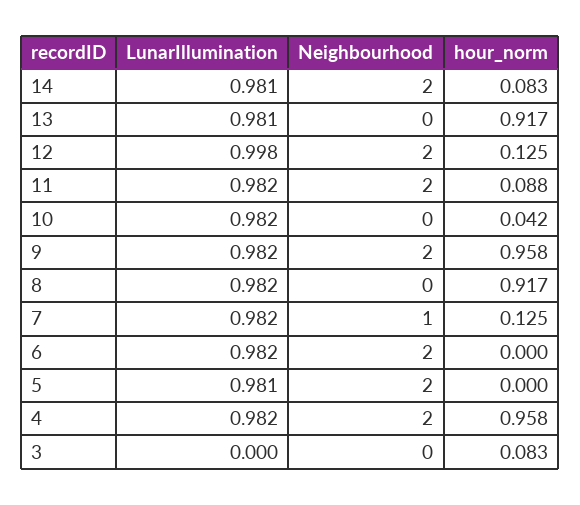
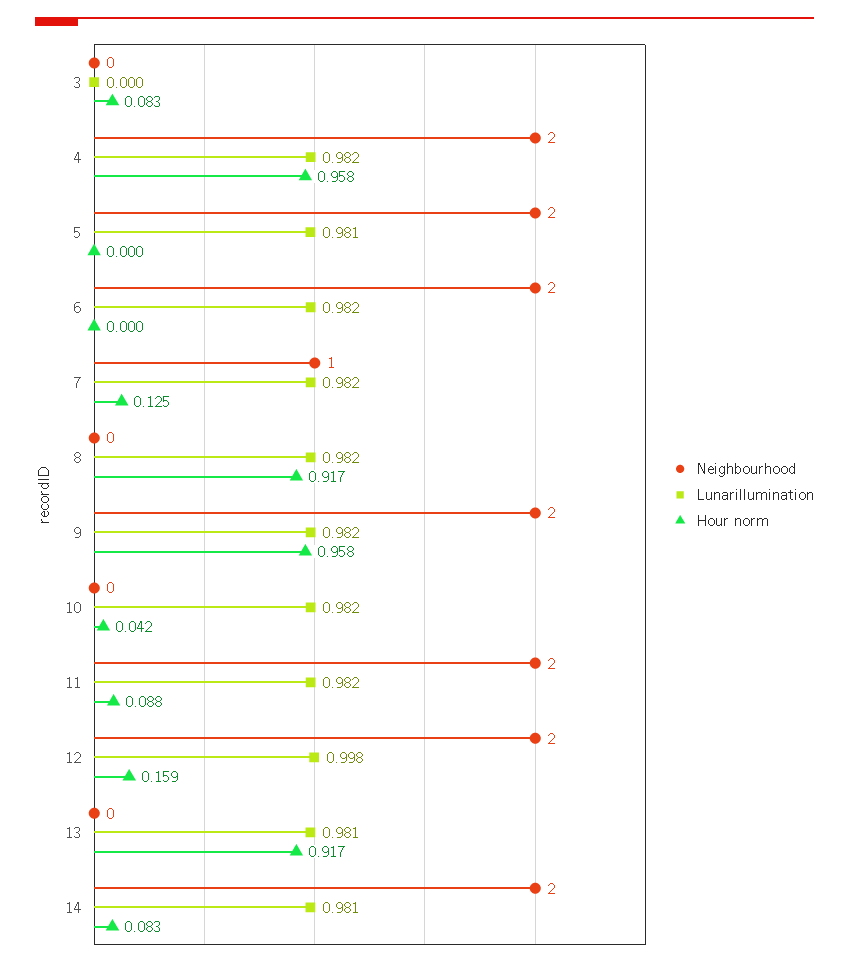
  {
    "LunarIllumination": {
      "14": 0.981,
      "13": 0.981,
      "12": 0.998,
      "11": 0.982,
      "10": 0.982,
      "9": 0.982,
      "8": 0.982,
      "7": 0.982,
      "6": 0.982,
      "5": 0.981,
      "4": 0.982,
      "3": 0
    },
    "Neighbourhood": {
      "14": 2,
      "13": 0,
      "12": 2,
      "11": 2,
      "10": 0,
      "9": 2,
      "8": 0,
      "7": 1,
      "6": 2,
      "5": 2,
      "4": 2,
      "3": 0
    },
    "hour_norm": {
      "14": 0.083,
      "13": 0.917,
-     "12": 0.125,
+     "12": 0.159,
      "11": 0.088,
      "10": 0.042,
      "9": 0.958,
      "8": 0.917,
      "7": 0.125,
      "6": 0,
      "5": 0,
      "4": 0.958,
      "3": 0.083
    }
  }

